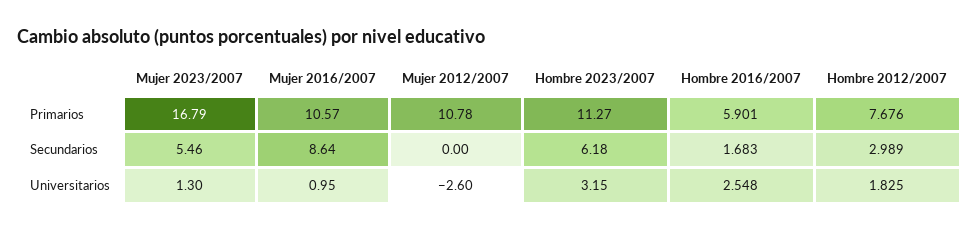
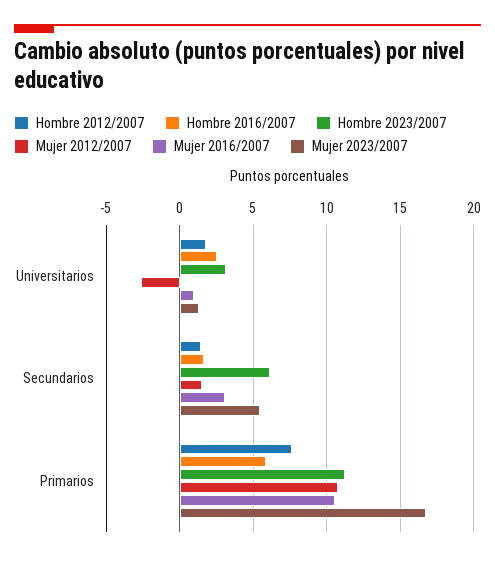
  {
    "Mujer 2023/2007": {
      "Primarios": 16.79,
      "Secundarios": 5.46,
      "Universitarios": 1.3
    },
    "Mujer 2016/2007": {
      "Primarios": 10.57,
-     "Secundarios": 8.64,
+     "Secundarios": 3,
      "Universitarios": 0.95
    },
    "Mujer 2012/2007": {
      "Primarios": 10.78,
-     "Secundarios": 0,
+     "Secundarios": 1.5,
      "Universitarios": -2.6
    },
    "Hombre 2023/2007": {
      "Primarios": 11.27,
      "Secundarios": 6.18,
      "Universitarios": 3.15
    },
    "Hombre 2016/2007": {
      "Primarios": 5.901,
      "Secundarios": 1.683,
      "Universitarios": 2.548
    },
    "Hombre 2012/2007": {
      "Primarios": 7.676,
-     "Secundarios": 2.989,
+     "Secundarios": 1.5,
      "Universitarios": 1.825
    }
  }

